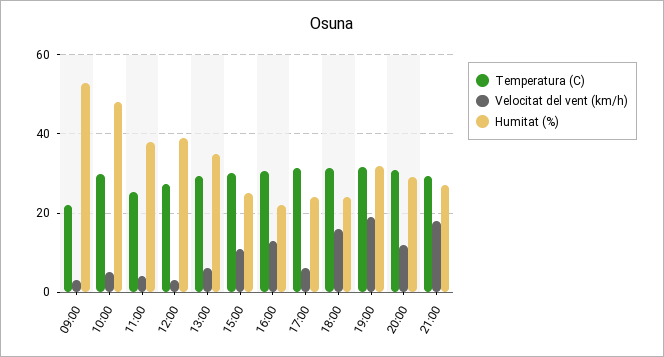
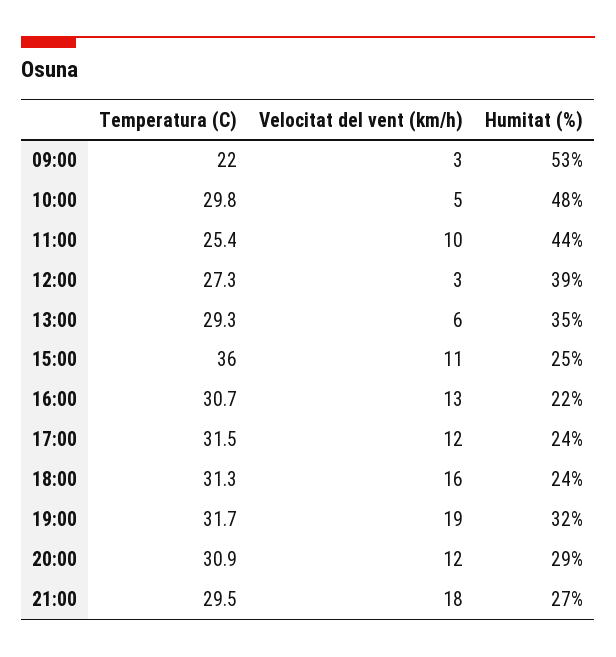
  {
    "Temperatura (C)": {
      "09:00": 22,
      "10:00": 29.8,
      "11:00": 25.4,
      "12:00": 27.3,
      "13:00": 29.3,
-     "15:00": 30,
+     "15:00": 36,
      "16:00": 30.7,
      "17:00": 31.5,
      "18:00": 31.3,
      "19:00": 31.7,
      "20:00": 30.9,
      "21:00": 29.5
    },
    "Velocitat del vent (km/h)": {
      "09:00": 3,
      "10:00": 5,
-     "11:00": 4,
+     "11:00": 10,
      "12:00": 3,
      "13:00": 6,
      "15:00": 11,
      "16:00": 13,
-     "17:00": 6,
+     "17:00": 12,
      "18:00": 16,
      "19:00": 19,
      "20:00": 12,
      "21:00": 18
    },
    "Humitat (%)": {
      "09:00": 53,
      "10:00": 48,
-     "11:00": 38,
+     "11:00": 44,
      "12:00": 39,
      "13:00": 35,
      "15:00": 25,
      "16:00": 22,
      "17:00": 24,
      "18:00": 24,
      "19:00": 32,
      "20:00": 29,
      "21:00": 27
    }
  }

